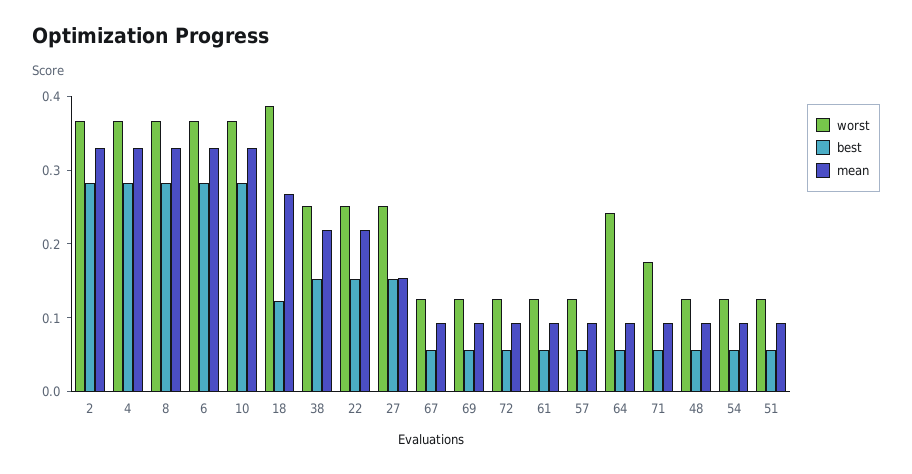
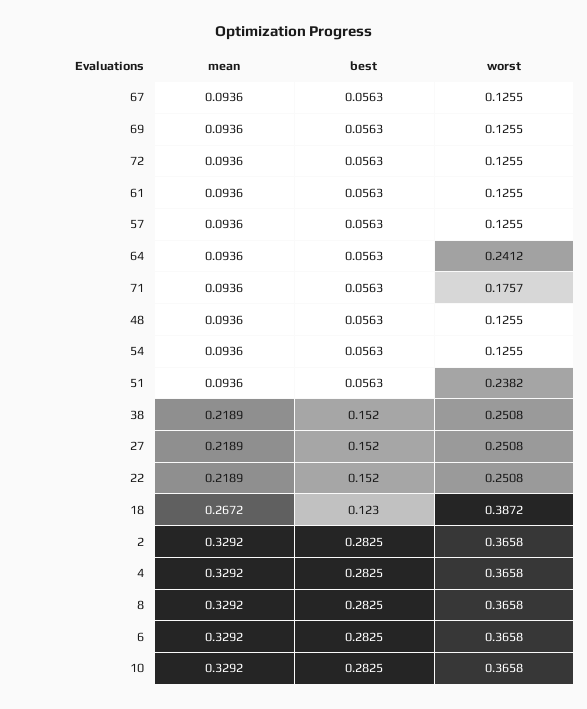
  {
    "worst": {
      "2": 0.3658,
      "4": 0.3658,
      "8": 0.3658,
      "6": 0.3658,
      "10": 0.3658,
      "18": 0.3872,
      "38": 0.2508,
      "22": 0.2508,
      "27": 0.2508,
      "67": 0.1255,
      "69": 0.1255,
      "72": 0.1255,
      "61": 0.1255,
      "57": 0.1255,
      "64": 0.2412,
      "71": 0.1757,
      "48": 0.1255,
      "54": 0.1255,
-     "51": 0.12
+     "51": 0.2382
    },
    "best": {
      "2": 0.2825,
      "4": 0.2825,
      "8": 0.2825,
      "6": 0.2825,
      "10": 0.2825,
      "18": 0.123,
      "38": 0.152,
      "22": 0.152,
      "27": 0.152,
      "67": 0.0563,
      "69": 0.0563,
      "72": 0.0563,
      "61": 0.0563,
      "57": 0.0563,
      "64": 0.0563,
      "71": 0.0563,
      "48": 0.0563,
      "54": 0.0563,
      "51": 0.0563
    },
    "mean": {
      "2": 0.3292,
      "4": 0.3292,
      "8": 0.3292,
      "6": 0.3292,
      "10": 0.3292,
      "18": 0.2672,
      "38": 0.2189,
      "22": 0.2189,
-     "27": 0.16,
+     "27": 0.2189,
      "67": 0.0936,
      "69": 0.0936,
      "72": 0.0936,
      "61": 0.0936,
      "57": 0.0936,
      "64": 0.0936,
      "71": 0.0936,
      "48": 0.0936,
      "54": 0.0936,
      "51": 0.0936
    }
  }

